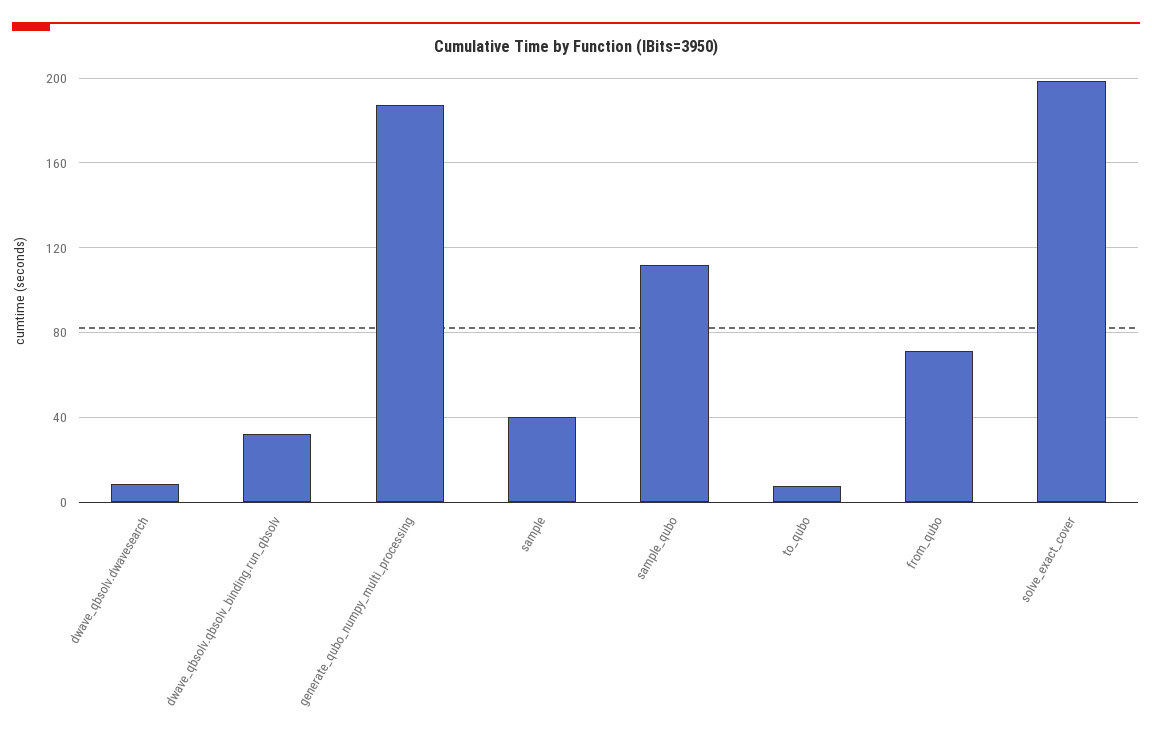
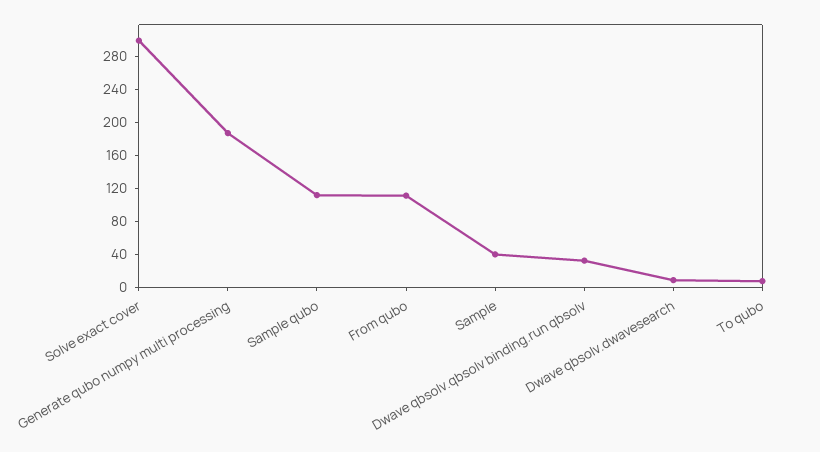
  {
    "dwave_qbsolv.dwavesearch": 10,
    "dwave_qbsolv.qbsolv_binding.run_qbsolv": 30,
    "generate_qubo_numpy_multi_processing": 185,
    "sample": 40,
    "sample_qubo": 110,
    "to_qubo": 10,
-   "from_qubo": 70,
+   "from_qubo": 110,
-   "solve_exact_cover": 200
+   "solve_exact_cover": 300
  }

